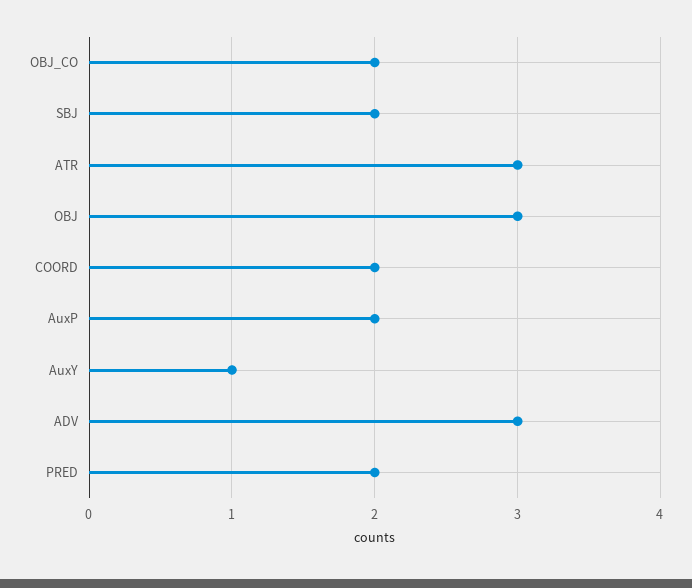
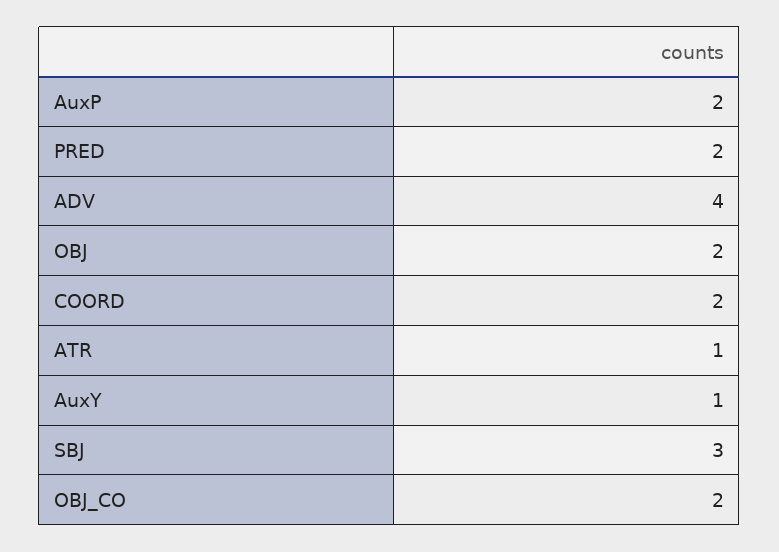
  {
    "OBJ_CO": 2,
-   "SBJ": 2,
+   "SBJ": 3,
-   "ATR": 3,
+   "ATR": 1,
-   "OBJ": 3,
+   "OBJ": 2,
    "COORD": 2,
    "AuxP": 2,
    "AuxY": 1,
-   "ADV": 3,
+   "ADV": 4,
    "PRED": 2
  }

